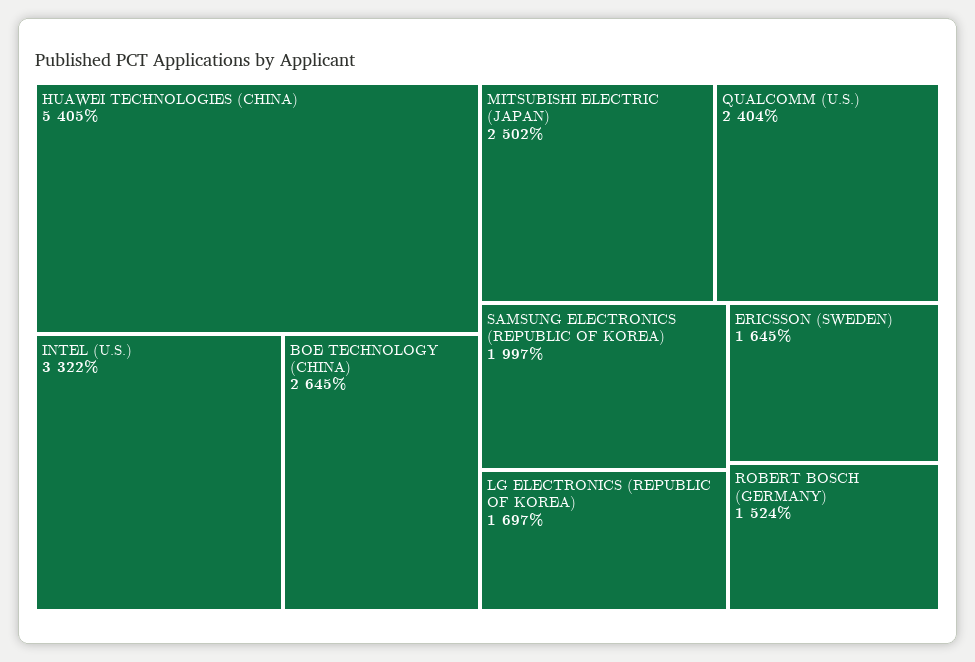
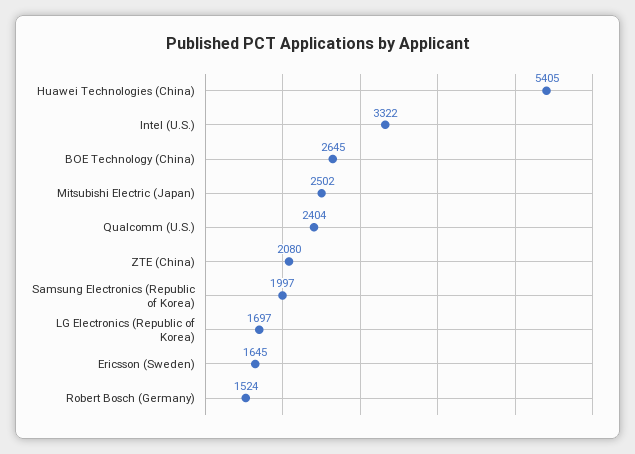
  {
    "HUAWEI TECHNOLOGIES (CHINA)": 5405,
    "INTEL (U.S.)": 3322,
    "BOE TECHNOLOGY (CHINA)": 2645,
    "MITSUBISHI ELECTRIC (JAPAN)": 2502,
    "QUALCOMM (U.S.)": 2404,
    "SAMSUNG ELECTRONICS (REPUBLIC OF KOREA)": 1997,
    "LG ELECTRONICS (REPUBLIC OF KOREA)": 1697,
    "ERICSSON (SWEDEN)": 1645,
-   "ROBERT BOSCH (GERMANY)": 1524
+   "ROBERT BOSCH (GERMANY)": 1524,
+   "ZTE (China)": 2080
  }

